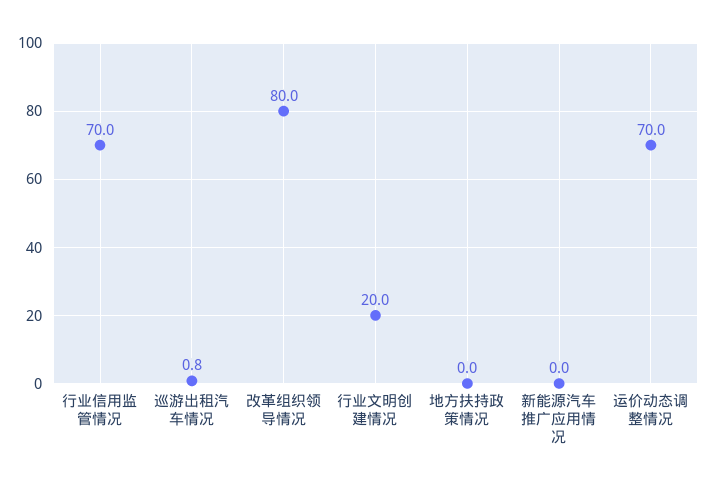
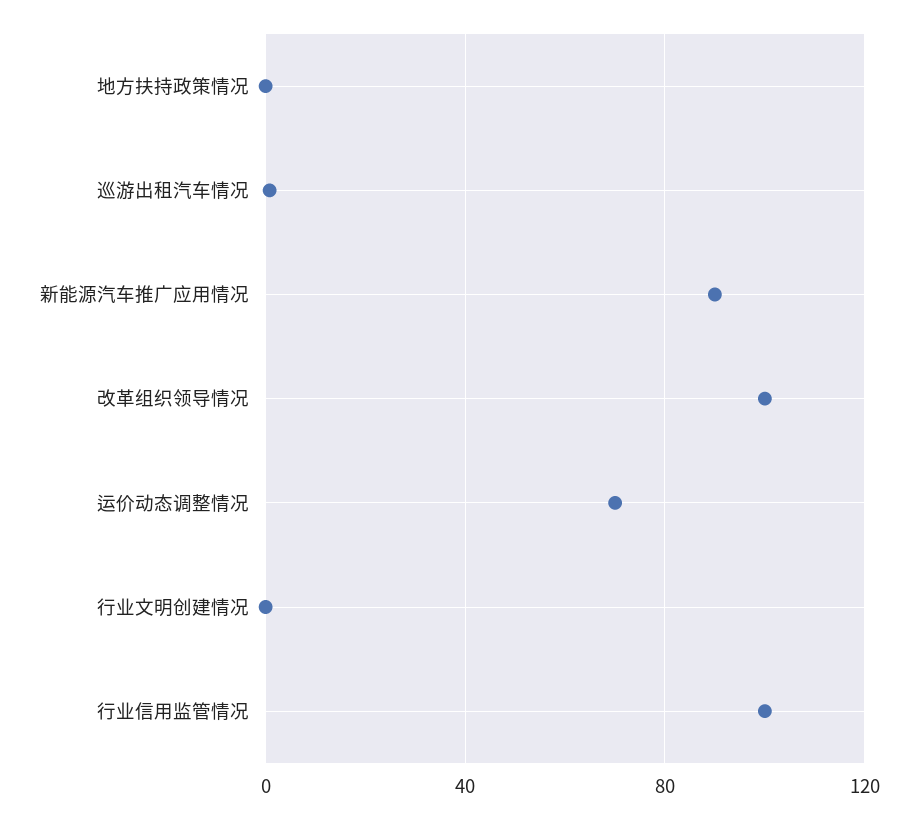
  {
-   "行业信用监管情况": 70,
+   "行业信用监管情况": 100,
    "巡游出租汽车情况": 0.8,
-   "改革组织领导情况": 80,
+   "改革组织领导情况": 100,
-   "行业文明创建情况": 20,
+   "行业文明创建情况": 0,
    "地方扶持政策情况": 0,
-   "新能源汽车推广应用情况": 0,
+   "新能源汽车推广应用情况": 90,
    "运价动态调整情况": 70
  }

